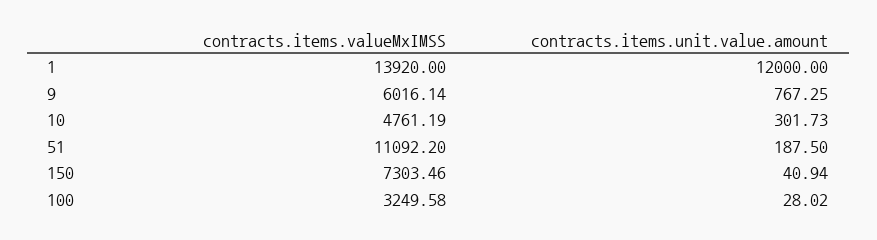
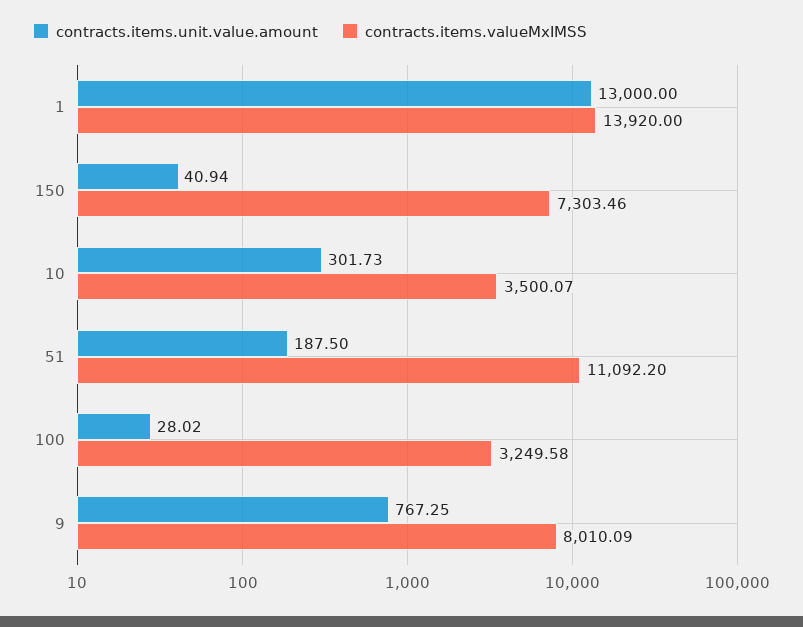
  {
    "contracts.items.valueMxIMSS": {
      "1": 13920,
-     "9": 6016.14,
+     "9": 8010.09,
-     "10": 4761.19,
+     "10": 3500.07,
      "51": 11092.2,
      "150": 7303.46,
      "100": 3249.58
    },
    "contracts.items.unit.value.amount": {
-     "1": 12000,
+     "1": 13000,
      "9": 767.25,
      "10": 301.73,
      "51": 187.5,
      "150": 40.94,
      "100": 28.02
    }
  }

